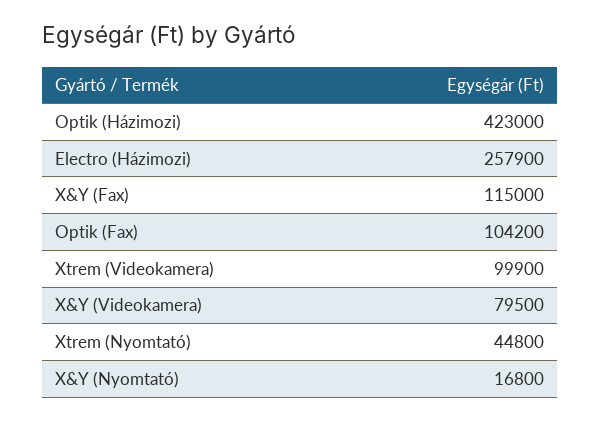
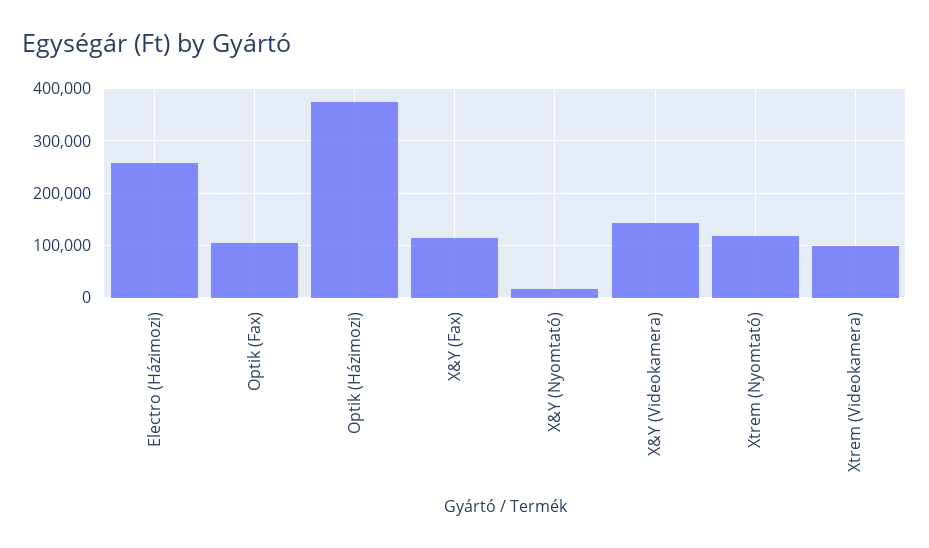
  {
-   "Optik (Házimozi)": 423000,
+   "Optik (Házimozi)": 380000,
    "Electro (Házimozi)": 257900,
    "X&Y (Fax)": 115000,
    "Optik (Fax)": 104200,
    "Xtrem (Videokamera)": 99900,
-   "X&Y (Videokamera)": 79500,
+   "X&Y (Videokamera)": 140000,
-   "Xtrem (Nyomtató)": 44800,
+   "Xtrem (Nyomtató)": 120000,
    "X&Y (Nyomtató)": 16800
  }

